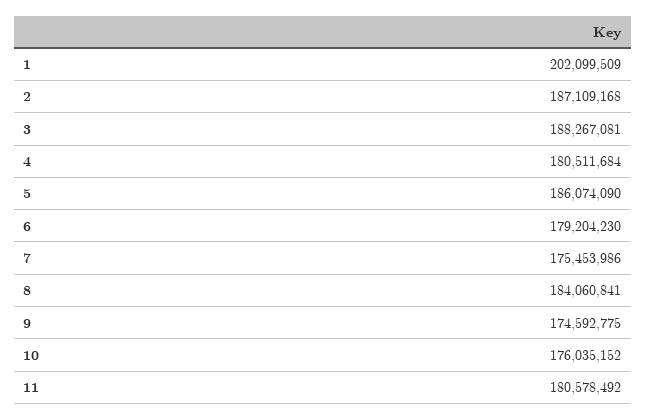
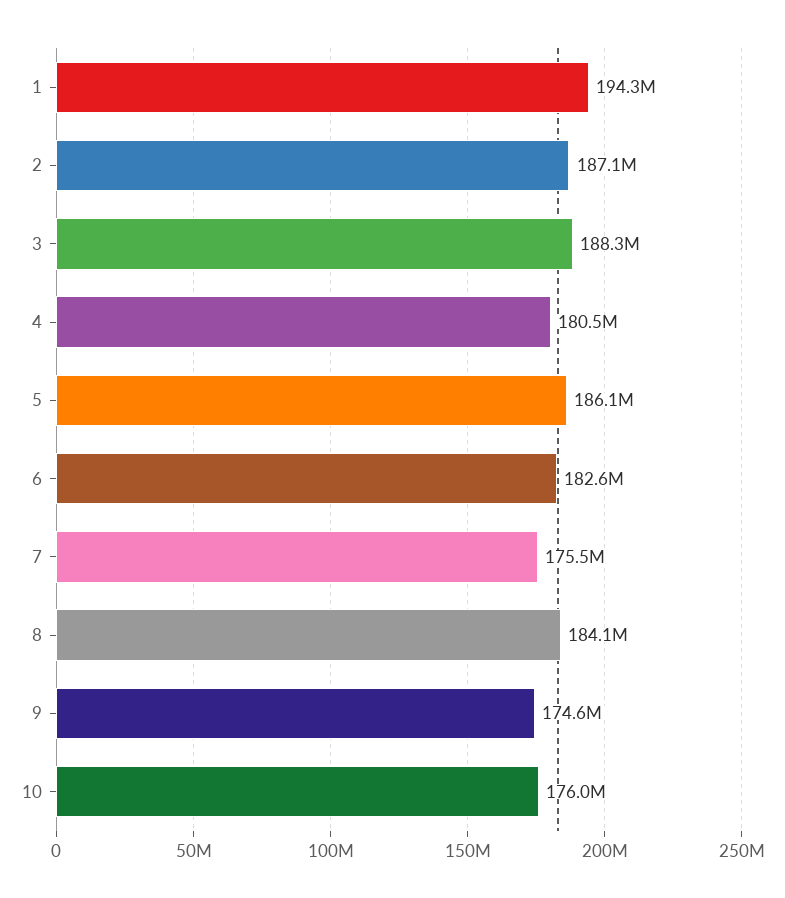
  {
-   "1": 202099509,
+   "1": 194300000,
    "2": 187109168,
    "3": 188267081,
    "4": 180511684,
    "5": 186074090,
-   "6": 179204230,
+   "6": 182600000,
    "7": 175453986,
    "8": 184060841,
    "9": 174592775,
-   "10": 176035152,
+   "10": 176035152
-   "11": 180578492
  }

